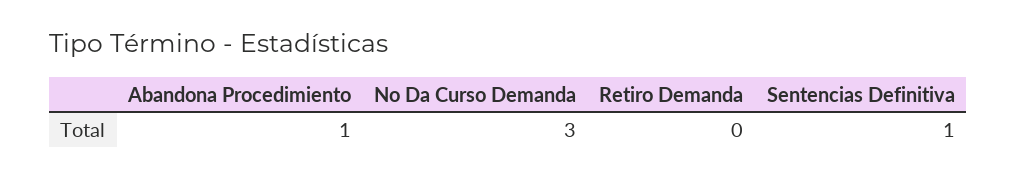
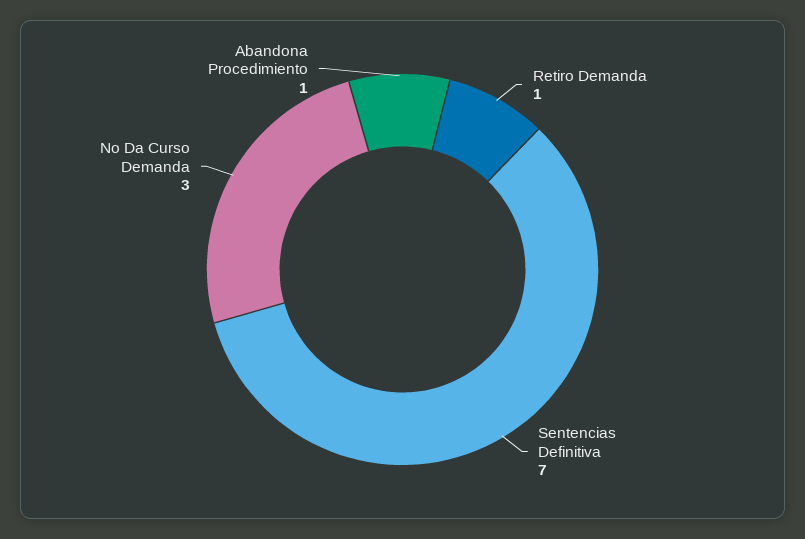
  {
    "Abandona Procedimiento": 1,
    "No Da Curso Demanda": 3,
-   "Retiro Demanda": 0,
+   "Retiro Demanda": 1,
-   "Sentencias Definitiva": 1
+   "Sentencias Definitiva": 7
  }

